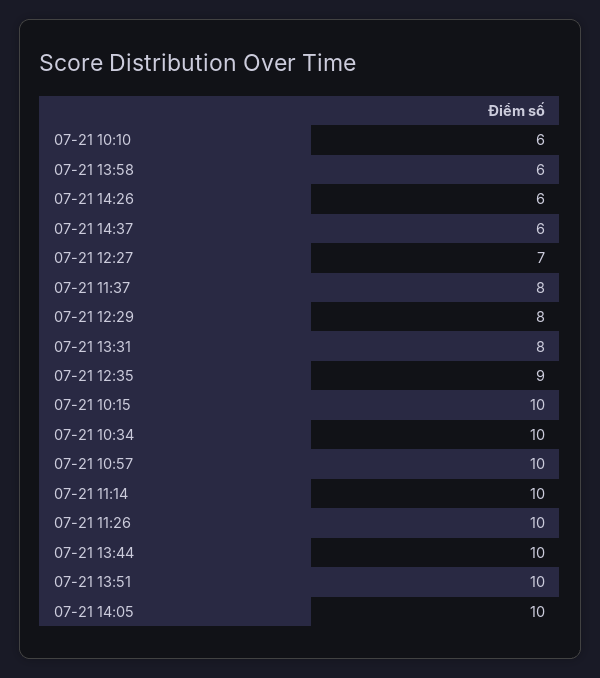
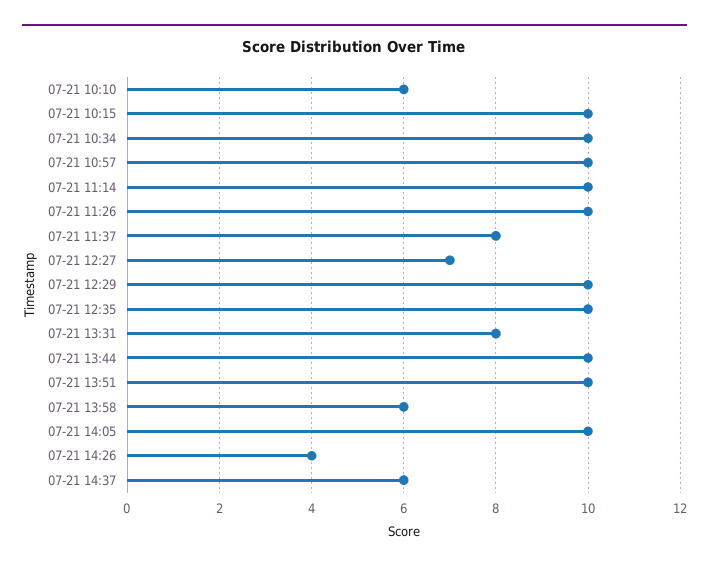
  {
    "07-21 10:10": 6,
    "07-21 13:58": 6,
-   "07-21 14:26": 6,
+   "07-21 14:26": 4,
    "07-21 14:37": 6,
    "07-21 12:27": 7,
    "07-21 11:37": 8,
-   "07-21 12:29": 8,
+   "07-21 12:29": 10,
    "07-21 13:31": 8,
-   "07-21 12:35": 9,
+   "07-21 12:35": 10,
    "07-21 10:15": 10,
    "07-21 10:34": 10,
    "07-21 10:57": 10,
    "07-21 11:14": 10,
    "07-21 11:26": 10,
    "07-21 13:44": 10,
    "07-21 13:51": 10,
    "07-21 14:05": 10
  }

